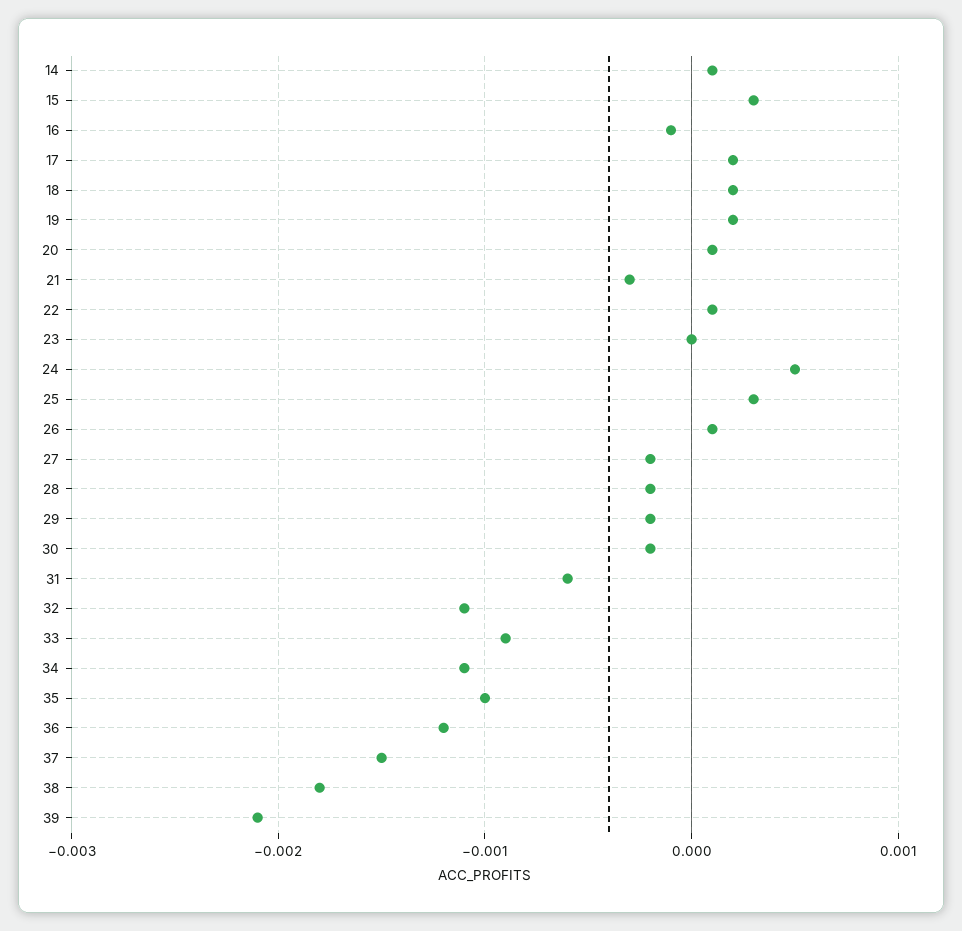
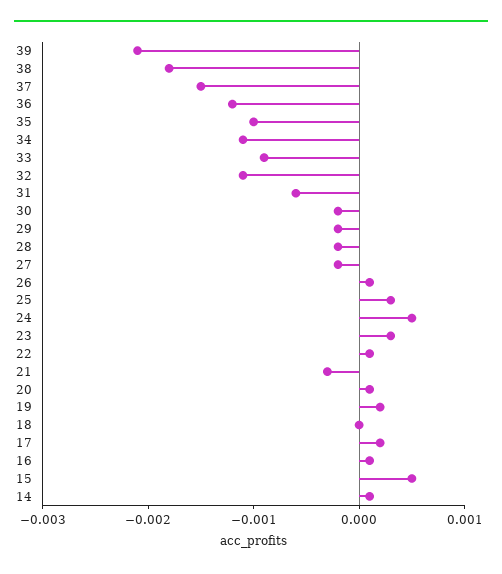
  {
    "14": 0.0001,
-   "15": 0.0003,
+   "15": 0.0005,
-   "16": -0.0001,
+   "16": 0.0001,
    "17": 0.0002,
-   "18": 0.0002,
+   "18": 0,
    "19": 0.0002,
    "20": 0.0001,
    "21": -0.0003,
    "22": 0.0001,
-   "23": 0,
+   "23": 0.0003,
    "24": 0.0005,
    "25": 0.0003,
    "26": 0.0001,
    "27": -0.0002,
    "28": -0.0002,
    "29": -0.0002,
    "30": -0.0002,
    "31": -0.0006,
    "32": -0.0011,
    "33": -0.0009,
    "34": -0.0011,
    "35": -0.001,
    "36": -0.0012,
    "37": -0.0015,
    "38": -0.0018,
    "39": -0.0021
  }

